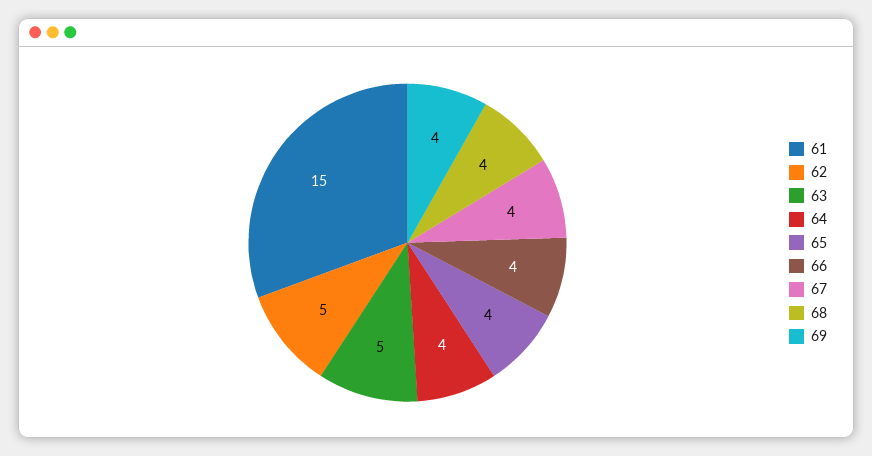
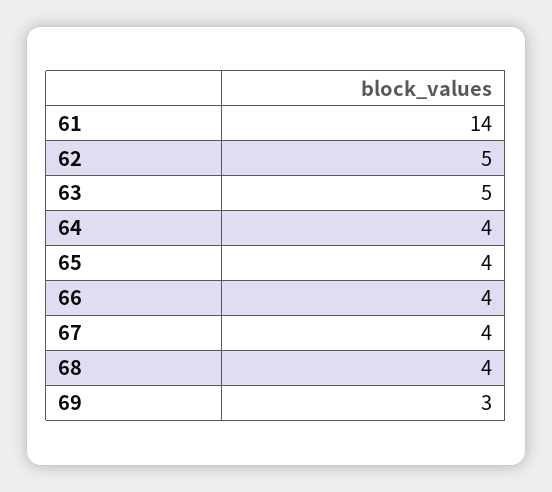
  {
-   "61": 15,
+   "61": 14,
    "62": 5,
    "63": 5,
    "64": 4,
    "65": 4,
    "66": 4,
    "67": 4,
    "68": 4,
-   "69": 4
+   "69": 3
  }

